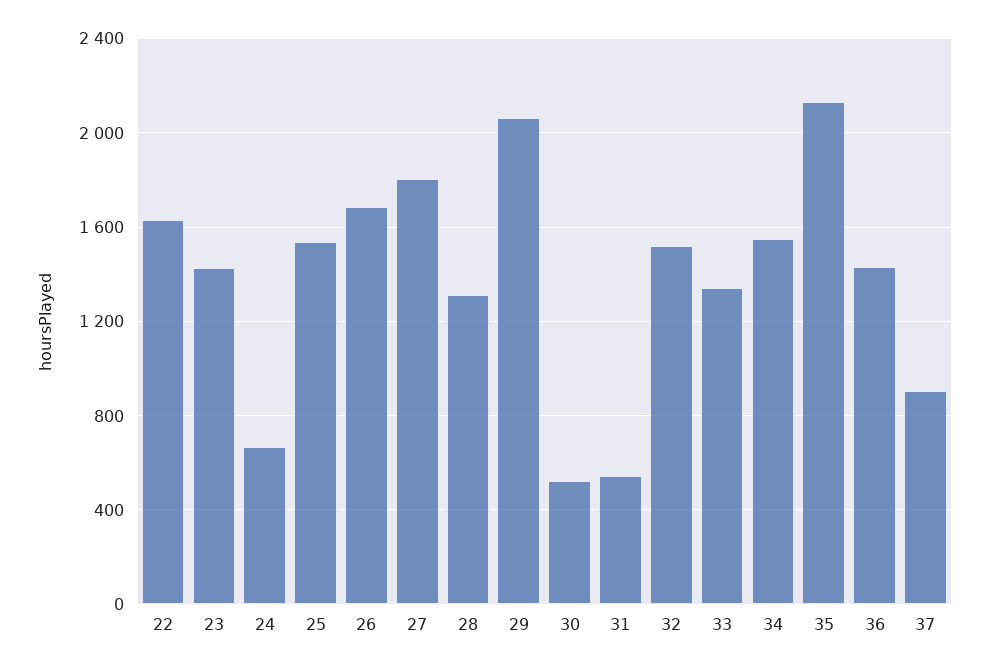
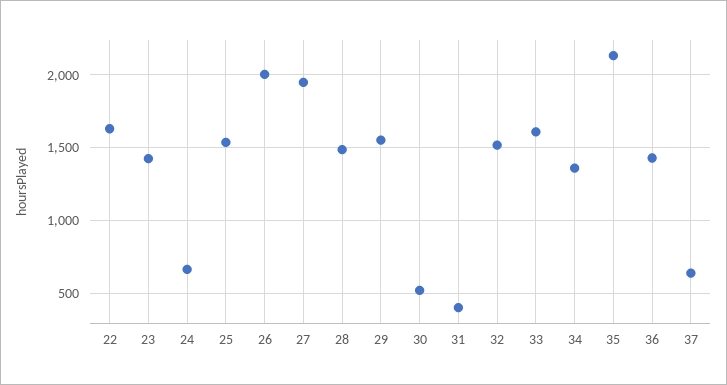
  {
    "22": 1650,
    "23": 1450,
    "24": 650,
    "25": 1550,
-   "26": 1700,
+   "26": 2000,
-   "27": 1800,
+   "27": 1950,
-   "28": 1300,
+   "28": 1500,
-   "29": 2050,
+   "29": 1550,
    "30": 500,
-   "31": 550,
+   "31": 400,
    "32": 1500,
-   "33": 1350,
+   "33": 1600,
-   "34": 1550,
+   "34": 1350,
    "35": 2150,
    "36": 1450,
-   "37": 900
+   "37": 650
  }

